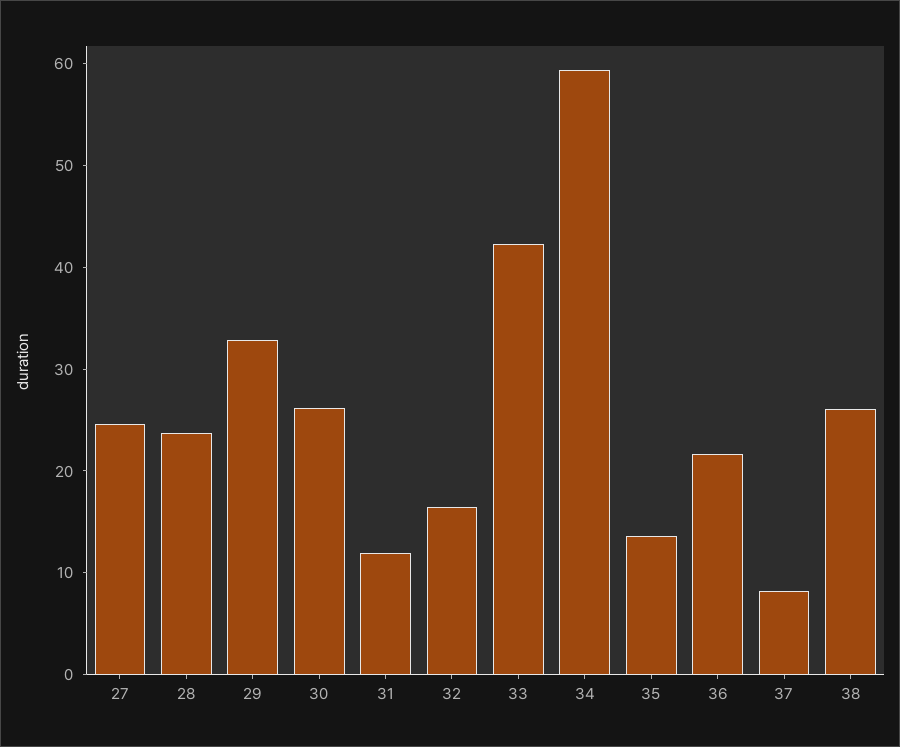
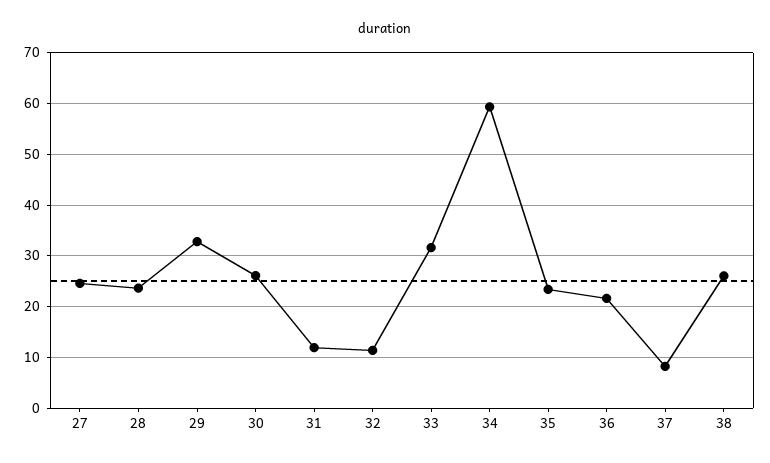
  {
    "27": 24,
    "28": 24,
    "29": 32,
    "30": 26,
    "31": 12,
-   "32": 16,
+   "32": 12,
-   "33": 42,
+   "33": 32,
    "34": 60,
-   "35": 14,
+   "35": 24,
    "36": 22,
    "37": 8,
    "38": 26
  }

